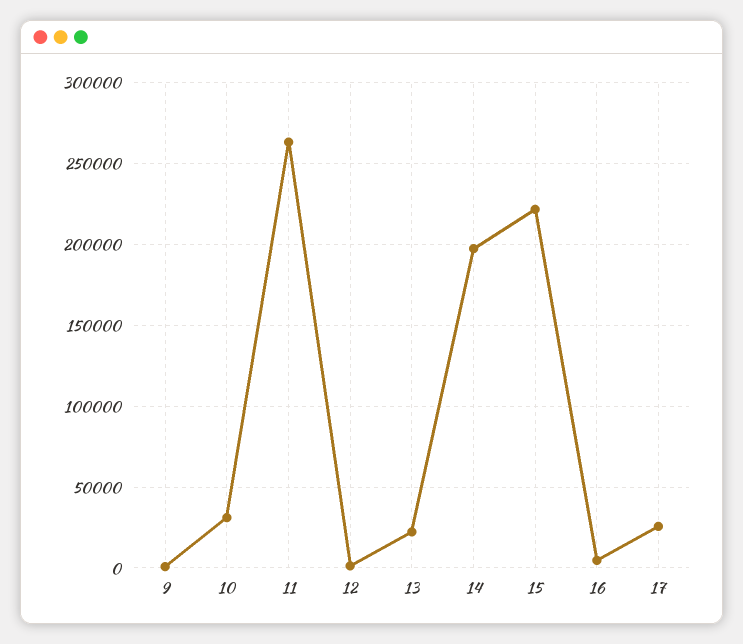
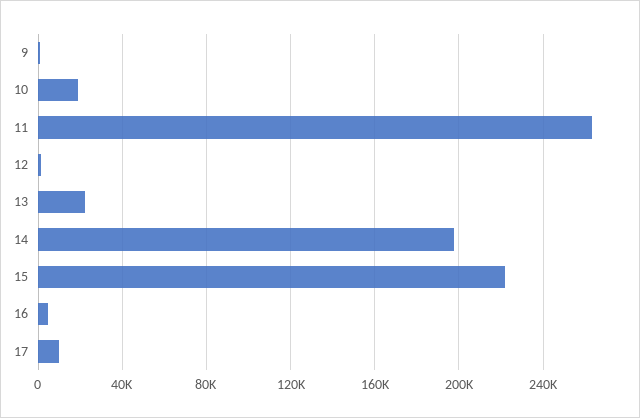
  {
    "9": 0,
-   "10": 30000,
+   "10": 20000,
    "11": 265000,
    "12": 0,
    "13": 20000,
    "14": 195000,
    "15": 220000,
    "16": 5000,
-   "17": 25000
+   "17": 10000
  }

